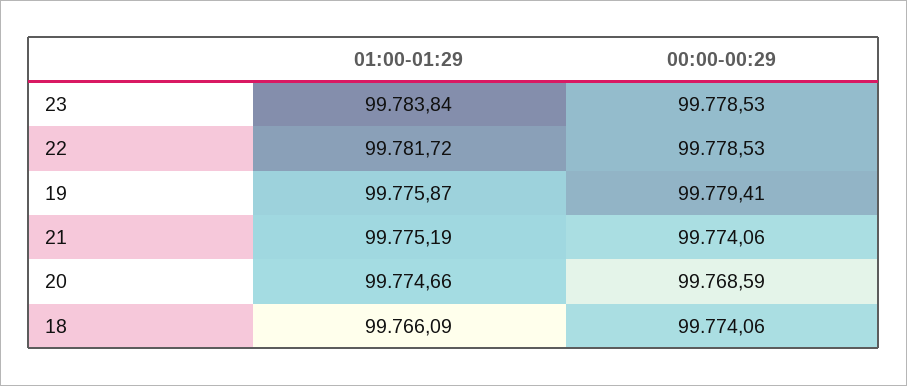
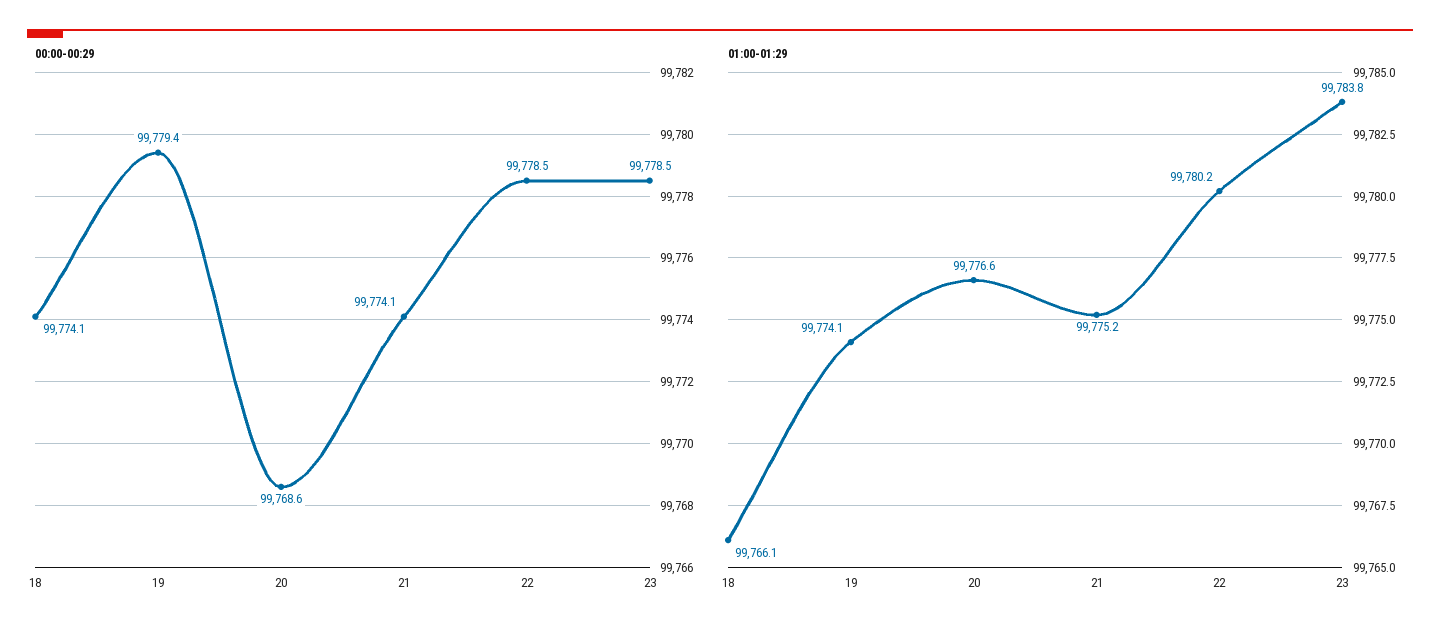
  {
    "01:00-01:29": {
      "23": 99783.84,
-     "22": 99781.72,
+     "22": 99780.2,
-     "19": 99775.87,
+     "19": 99774.1,
      "21": 99775.19,
-     "20": 99774.66,
+     "20": 99776.6,
      "18": 99766.09
    },
    "00:00-00:29": {
      "23": 99778.53,
      "22": 99778.53,
      "19": 99779.41,
      "21": 99774.06,
      "20": 99768.59,
      "18": 99774.06
    }
  }

